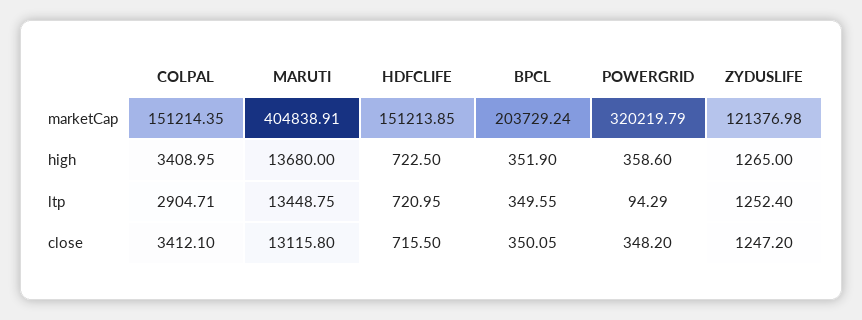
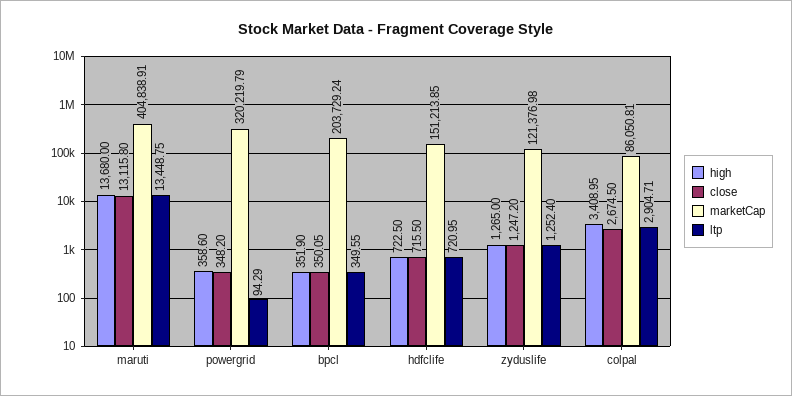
  {
    "marketCap": {
-     "COLPAL": 151214.35,
+     "COLPAL": 86050.81,
      "MARUTI": 404838.91,
      "HDFCLIFE": 151213.85,
      "BPCL": 203729.24,
      "POWERGRID": 320219.79,
      "ZYDUSLIFE": 121376.98
    },
    "high": {
      "COLPAL": 3408.95,
      "MARUTI": 13680,
      "HDFCLIFE": 722.5,
      "BPCL": 351.9,
      "POWERGRID": 358.6,
      "ZYDUSLIFE": 1265
    },
    "ltp": {
      "COLPAL": 2904.71,
      "MARUTI": 13448.75,
      "HDFCLIFE": 720.95,
      "BPCL": 349.55,
      "POWERGRID": 94.29,
      "ZYDUSLIFE": 1252.4
    },
    "close": {
-     "COLPAL": 3412.1,
+     "COLPAL": 2674.5,
      "MARUTI": 13115.8,
      "HDFCLIFE": 715.5,
      "BPCL": 350.05,
      "POWERGRID": 348.2,
      "ZYDUSLIFE": 1247.2
    }
  }

